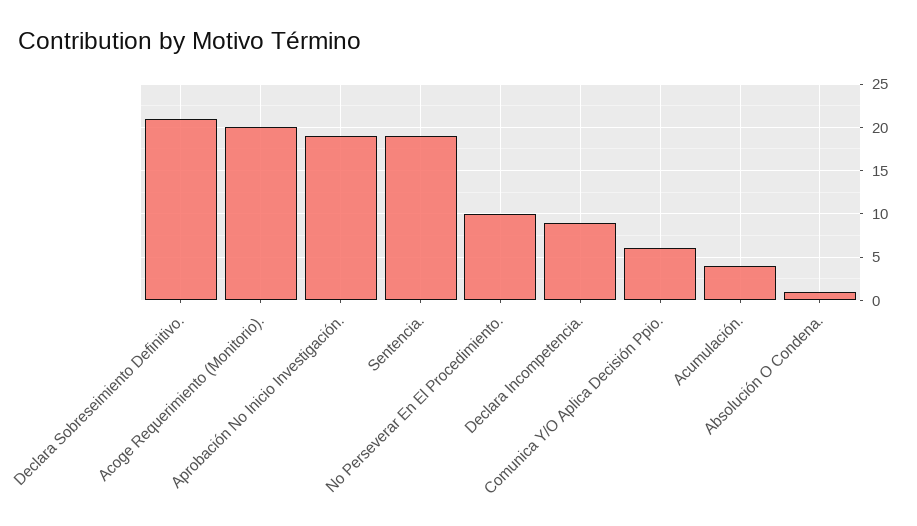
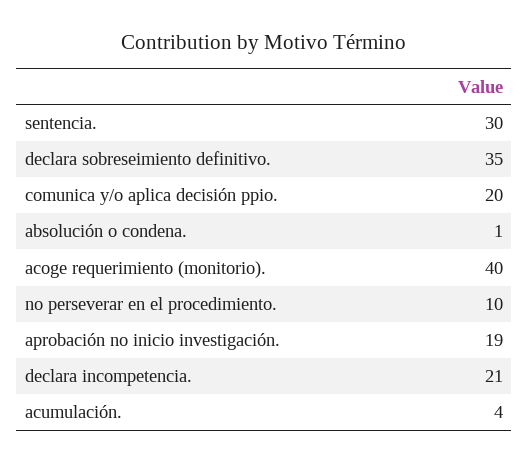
  {
-   "Declara Sobreseimiento Definitivo.": 21,
+   "Declara Sobreseimiento Definitivo.": 35,
-   "Acoge Requerimiento (Monitorio).": 20,
+   "Acoge Requerimiento (Monitorio).": 40,
    "Aprobación No Inicio Investigación.": 19,
-   "Sentencia.": 19,
+   "Sentencia.": 30,
    "No Perseverar En El Procedimiento.": 10,
-   "Declara Incompetencia.": 9,
+   "Declara Incompetencia.": 21,
-   "Comunica Y/O Aplica Decisión Ppio.": 6,
+   "Comunica Y/O Aplica Decisión Ppio.": 20,
    "Acumulación.": 4,
    "Absolución O Condena.": 1
  }

